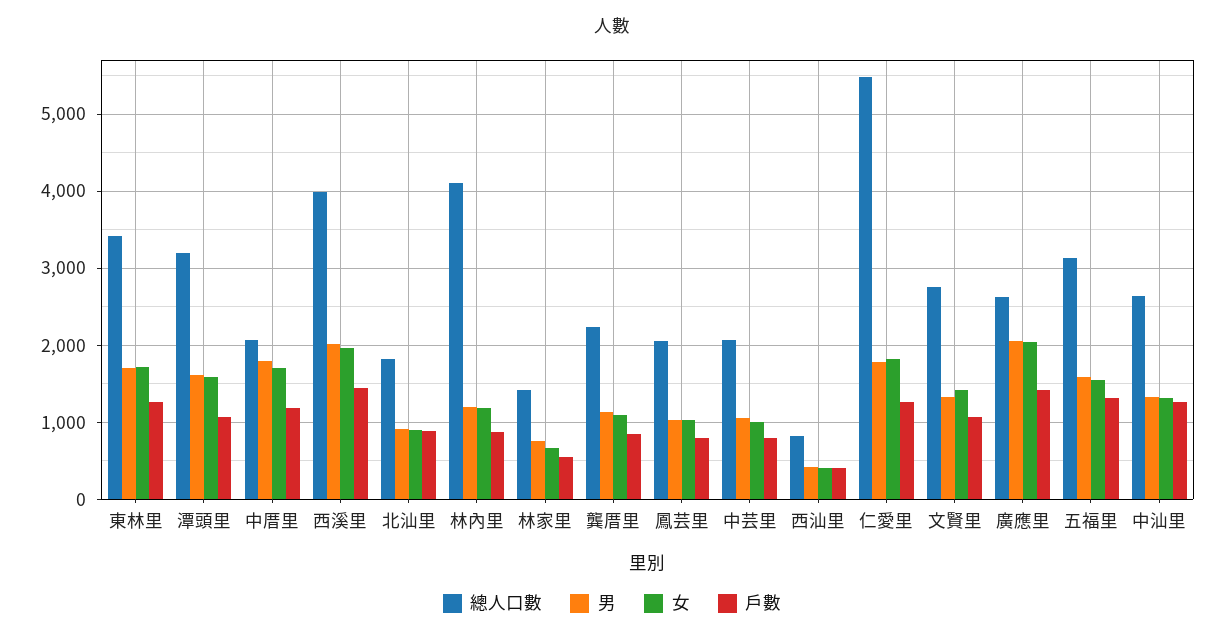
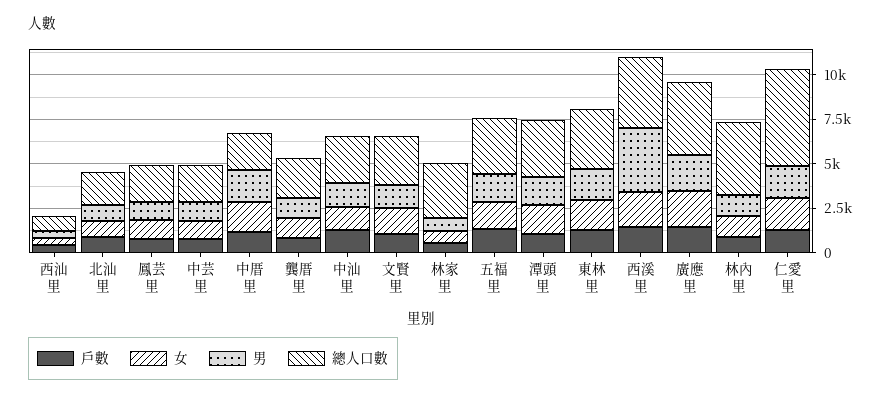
  {
    "總人口數": {
      "東林里": 3400,
      "潭頭里": 3200,
      "中厝里": 2100,
      "西溪里": 4000,
      "北汕里": 1800,
      "林內里": 4100,
-     "林家里": 1400,
+     "林家里": 3000,
      "龔厝里": 2200,
      "鳳芸里": 2100,
      "中芸里": 2100,
      "西汕里": 800,
      "仁愛里": 5500,
      "文賢里": 2800,
-     "廣應里": 2600,
+     "廣應里": 4000,
      "五福里": 3100,
      "中汕里": 2600
    },
    "男": {
      "東林里": 1700,
      "潭頭里": 1600,
      "中厝里": 1800,
-     "西溪里": 2000,
+     "西溪里": 3500,
      "北汕里": 900,
      "林內里": 1200,
      "林家里": 800,
      "龔厝里": 1100,
      "鳳芸里": 1000,
      "中芸里": 1100,
      "西汕里": 400,
      "仁愛里": 1800,
      "文賢里": 1300,
      "廣應里": 2100,
      "五福里": 1600,
      "中汕里": 1300
    },
    "女": {
      "東林里": 1700,
      "潭頭里": 1600,
      "中厝里": 1700,
      "西溪里": 2000,
      "北汕里": 900,
      "林內里": 1200,
      "林家里": 700,
      "龔厝里": 1100,
      "鳳芸里": 1000,
      "中芸里": 1000,
      "西汕里": 400,
      "仁愛里": 1800,
      "文賢里": 1400,
      "廣應里": 2000,
      "五福里": 1500,
      "中汕里": 1300
    },
    "戶數": {
      "東林里": 1300,
      "潭頭里": 1100,
      "中厝里": 1200,
      "西溪里": 1400,
      "北汕里": 900,
      "林內里": 900,
      "林家里": 600,
      "龔厝里": 900,
      "鳳芸里": 800,
      "中芸里": 800,
      "西汕里": 400,
      "仁愛里": 1300,
      "文賢里": 1100,
      "廣應里": 1400,
      "五福里": 1300,
      "中汕里": 1300
    }
  }

